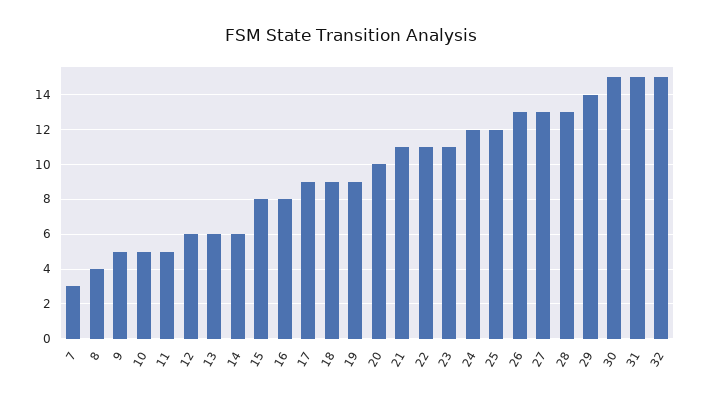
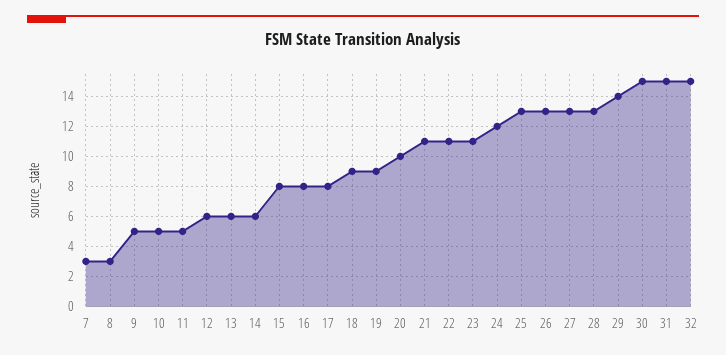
  {
    "7": 3,
-   "8": 4,
+   "8": 3,
    "9": 5,
    "10": 5,
    "11": 5,
    "12": 6,
    "13": 6,
    "14": 6,
    "15": 8,
    "16": 8,
-   "17": 9,
+   "17": 8,
    "18": 9,
    "19": 9,
    "20": 10,
    "21": 11,
    "22": 11,
    "23": 11,
    "24": 12,
-   "25": 12,
+   "25": 13,
    "26": 13,
    "27": 13,
    "28": 13,
    "29": 14,
    "30": 15,
    "31": 15,
    "32": 15
  }

